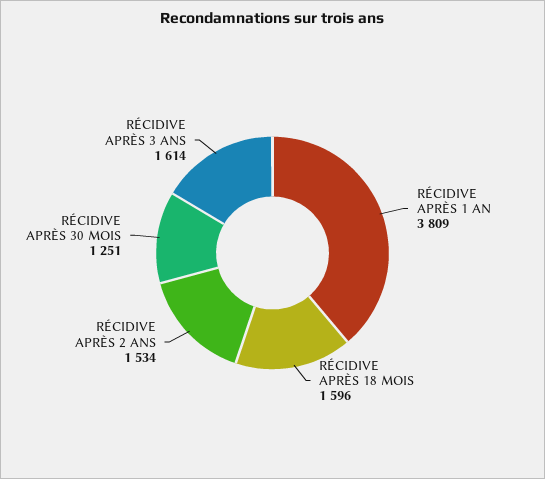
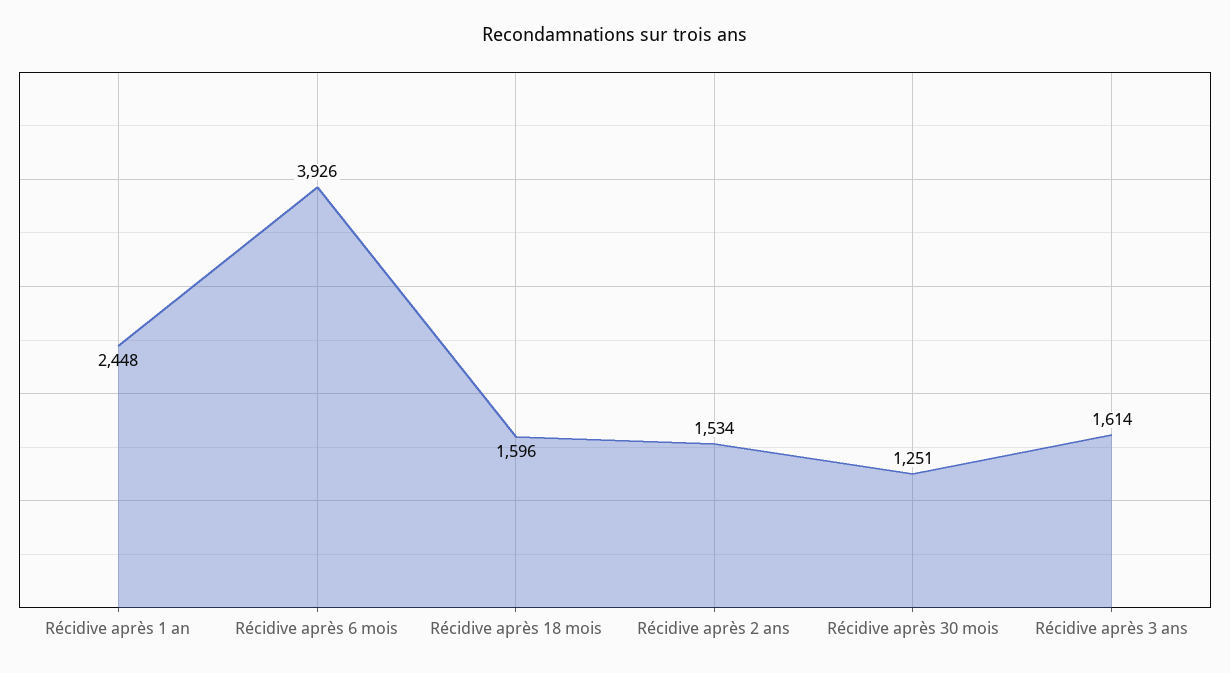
  {
-   "RÉCIDIVE APRÈS 1 AN": 3809,
+   "RÉCIDIVE APRÈS 1 AN": 2448,
    "RÉCIDIVE APRÈS 18 MOIS": 1596,
    "RÉCIDIVE APRÈS 2 ANS": 1534,
    "RÉCIDIVE APRÈS 30 MOIS": 1251,
-   "RÉCIDIVE APRÈS 3 ANS": 1614
+   "RÉCIDIVE APRÈS 3 ANS": 1614,
+   "Récidive après 6 mois": 3926
  }

